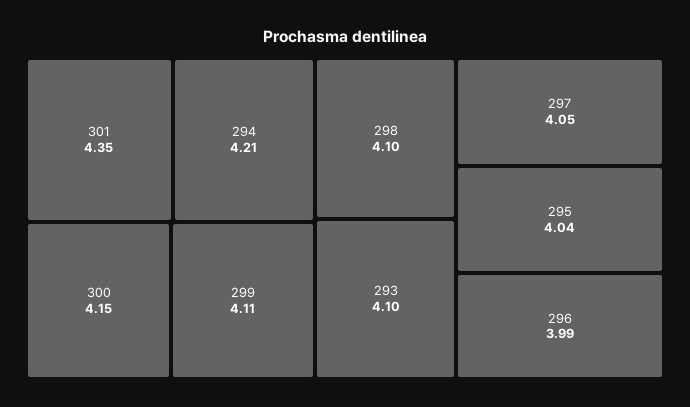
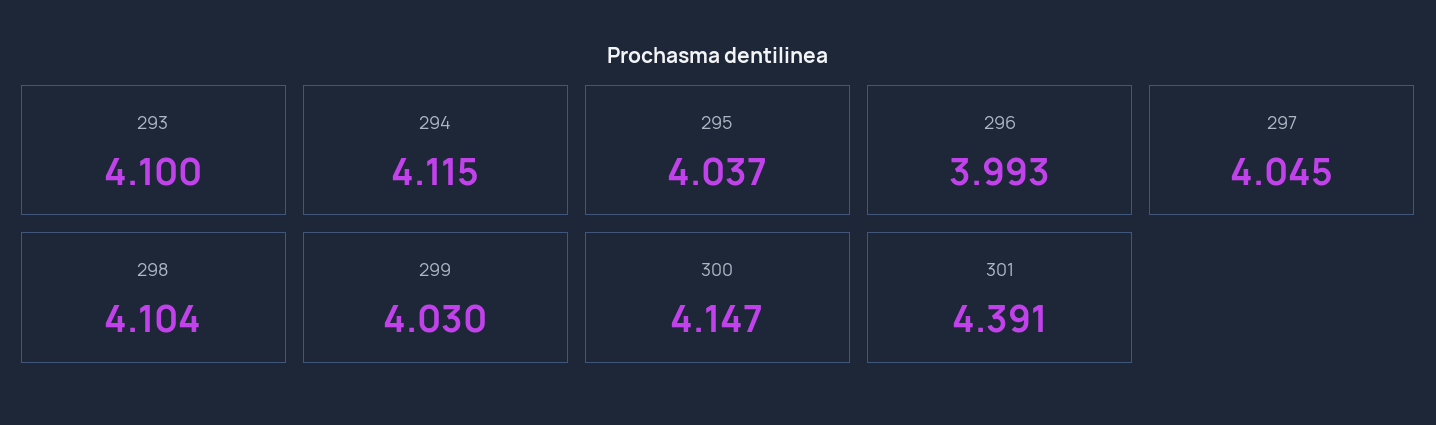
  {
-   "301": 4.35,
+   "301": 4.391,
-   "294": 4.21,
+   "294": 4.115,
    "300": 4.147,
-   "299": 4.11,
+   "299": 4.03,
    "298": 4.104,
    "293": 4.1,
    "297": 4.045,
    "295": 4.037,
    "296": 3.993
  }

